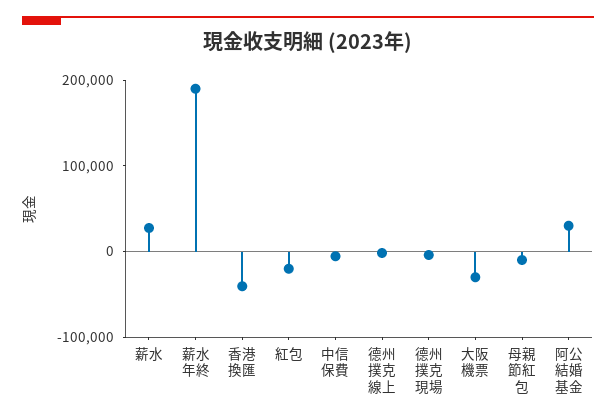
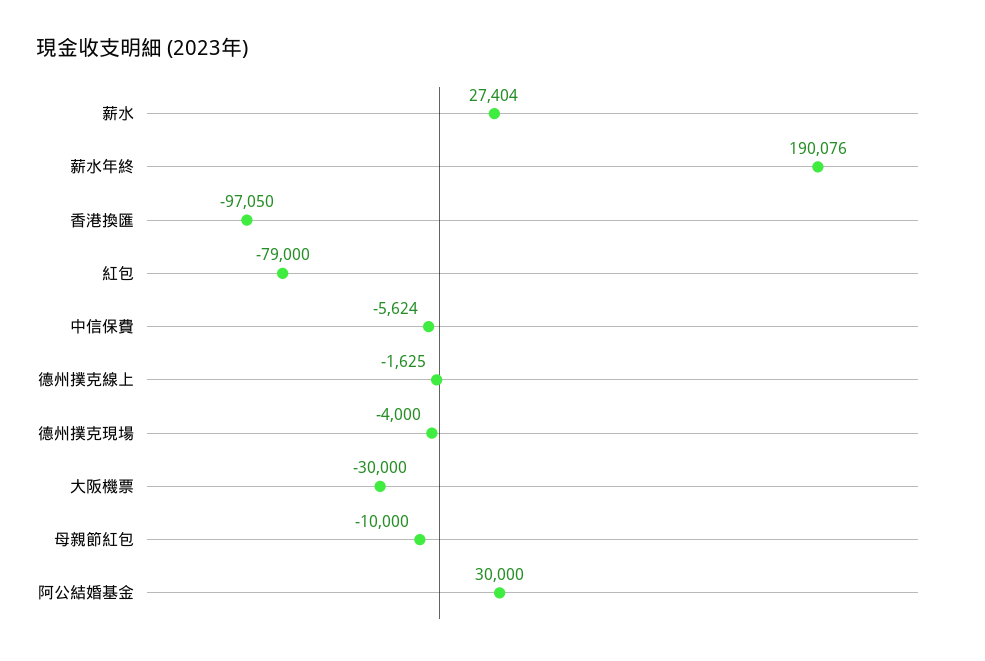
  {
    "薪水": 27404,
    "薪水年終": 190076,
-   "香港換匯": -40000,
+   "香港換匯": -97050,
-   "紅包": -20000,
+   "紅包": -79000,
    "中信保費": -5624,
    "德州撲克線上": -1625,
    "德州撲克現場": -4000,
    "大阪機票": -30000,
    "母親節紅包": -10000,
    "阿公結婚基金": 30000
  }

